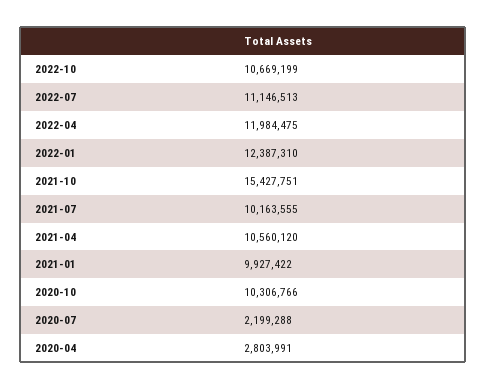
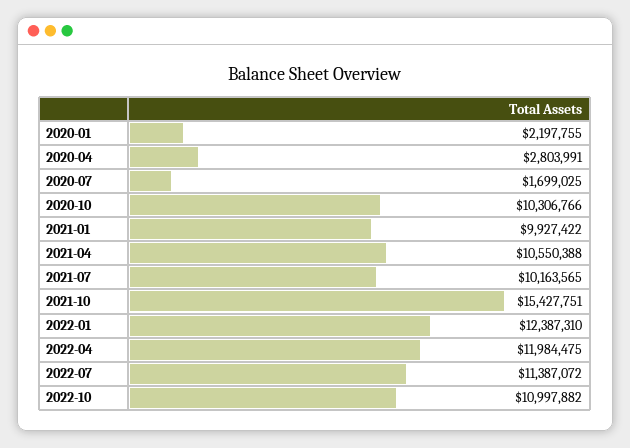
  {
-   "2022-10": 10669199,
+   "2022-10": 10997882,
-   "2022-07": 11146513,
+   "2022-07": 11387072,
    "2022-04": 11984475,
    "2022-01": 12387310,
    "2021-10": 15427751,
-   "2021-07": 10163555,
+   "2021-07": 10163565,
-   "2021-04": 10560120,
+   "2021-04": 10550388,
    "2021-01": 9927422,
    "2020-10": 10306766,
-   "2020-07": 2199288,
+   "2020-07": 1699025,
-   "2020-04": 2803991
+   "2020-04": 2803991,
+   "2020-01": 2197755
  }

